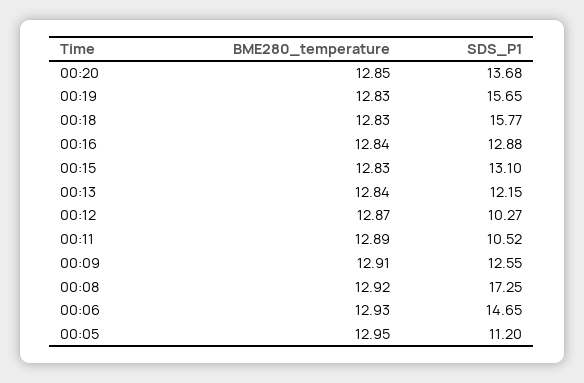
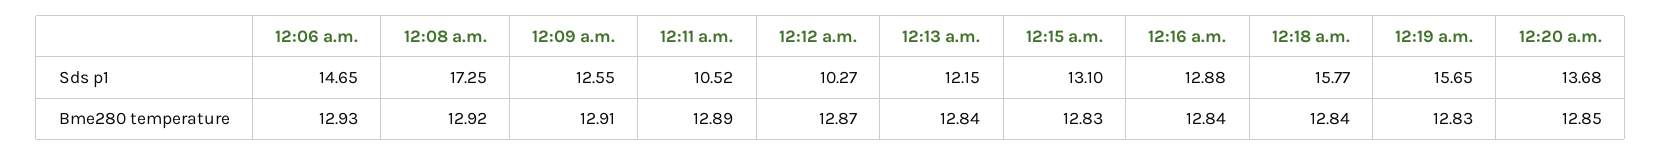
  {
    "BME280_temperature": {
      "00:20": 12.85,
      "00:19": 12.83,
-     "00:18": 12.83,
+     "00:18": 12.84,
      "00:16": 12.84,
      "00:15": 12.83,
      "00:13": 12.84,
      "00:12": 12.87,
      "00:11": 12.89,
      "00:09": 12.91,
      "00:08": 12.92,
-     "00:06": 12.93,
+     "00:06": 12.93
-     "00:05": 12.95
    },
    "SDS_P1": {
      "00:20": 13.68,
      "00:19": 15.65,
      "00:18": 15.77,
      "00:16": 12.88,
      "00:15": 13.1,
      "00:13": 12.15,
      "00:12": 10.27,
      "00:11": 10.52,
      "00:09": 12.55,
      "00:08": 17.25,
-     "00:06": 14.65,
+     "00:06": 14.65
-     "00:05": 11.2
    }
  }

